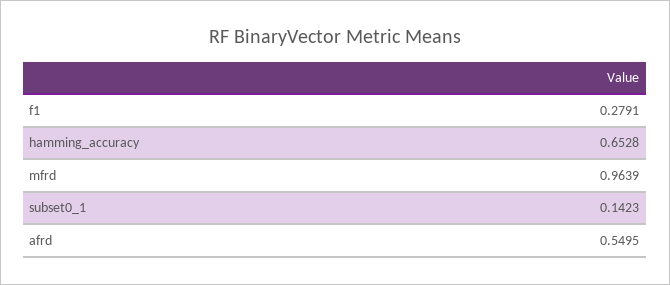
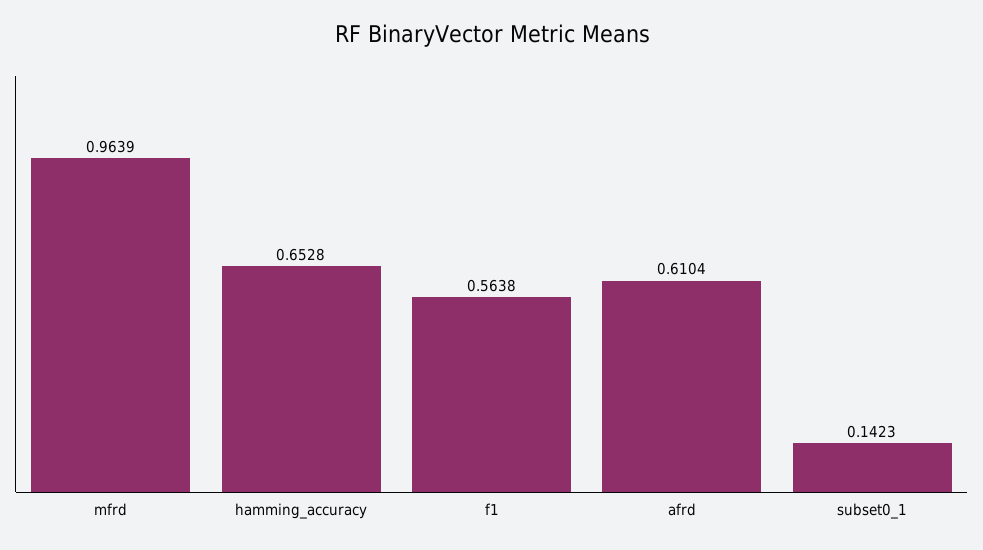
  {
-   "f1": 0.2791,
+   "f1": 0.5638,
    "hamming_accuracy": 0.6528,
    "mfrd": 0.9639,
    "subset0_1": 0.1423,
-   "afrd": 0.5495
+   "afrd": 0.6104
  }

